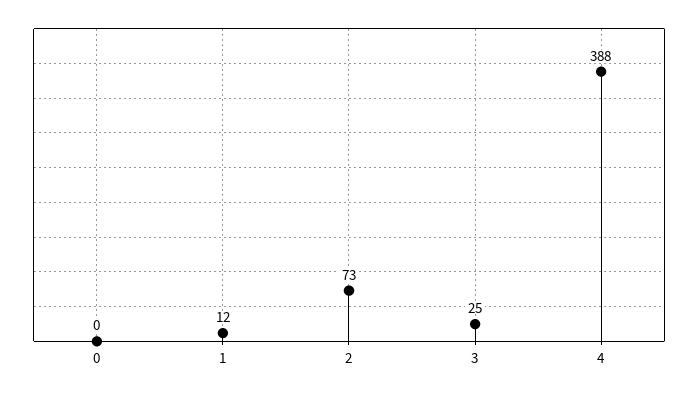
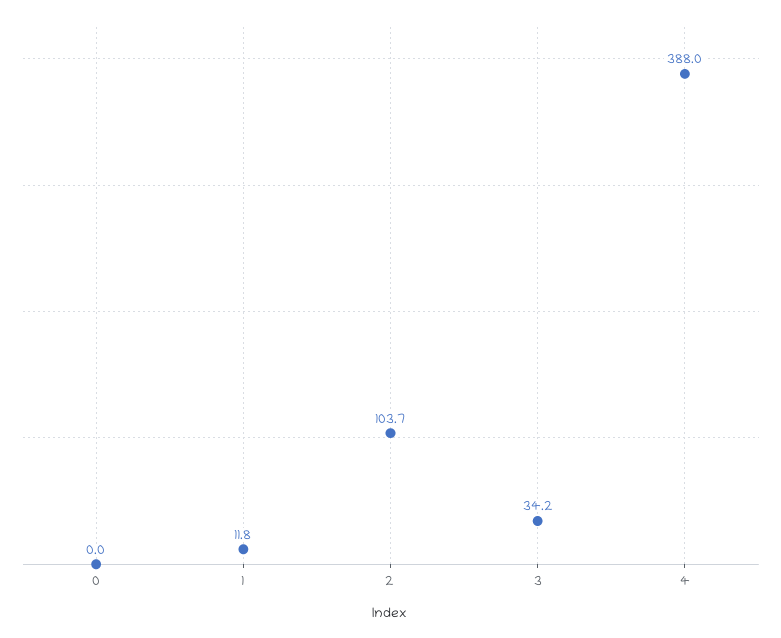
  {
    "0": 0,
    "1": 11.8,
-   "2": 73,
+   "2": 103.7,
-   "3": 25,
+   "3": 34.2,
    "4": 388
  }

